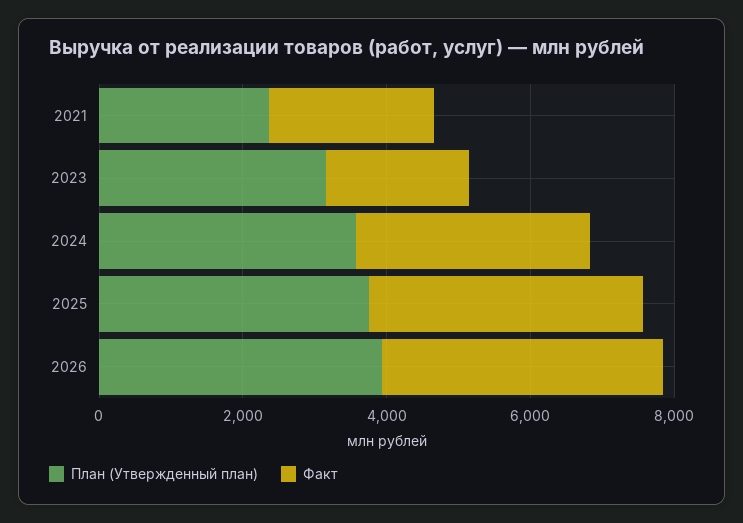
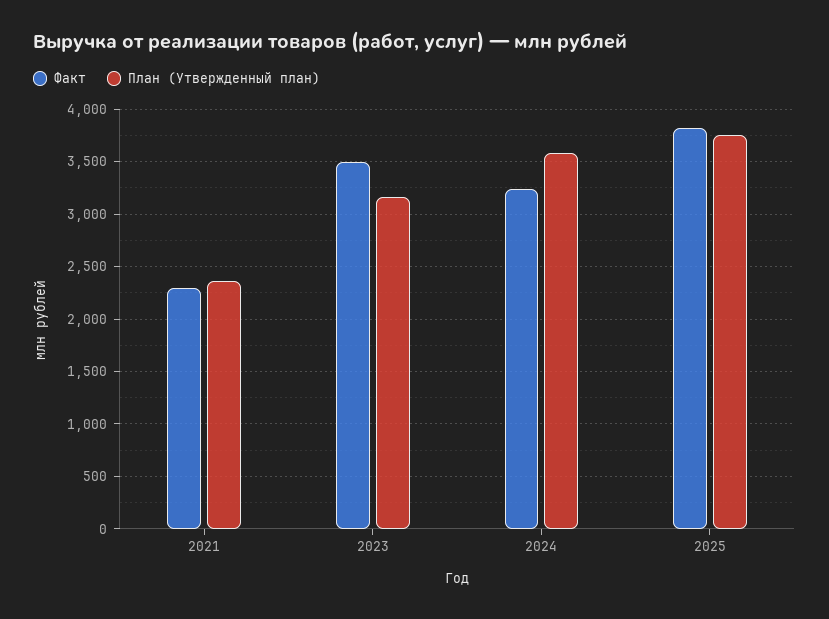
  {
    "План (Утвержденный план)": {
      "2021": 2400,
      "2023": 3200,
      "2024": 3600,
-     "2025": 3800,
+     "2025": 3800
-     "2026": 4000
    },
    "Факт": {
      "2021": 2300,
-     "2023": 2000,
+     "2023": 3500,
      "2024": 3200,
-     "2025": 3800,
+     "2025": 3800
-     "2026": 4000
    }
  }

